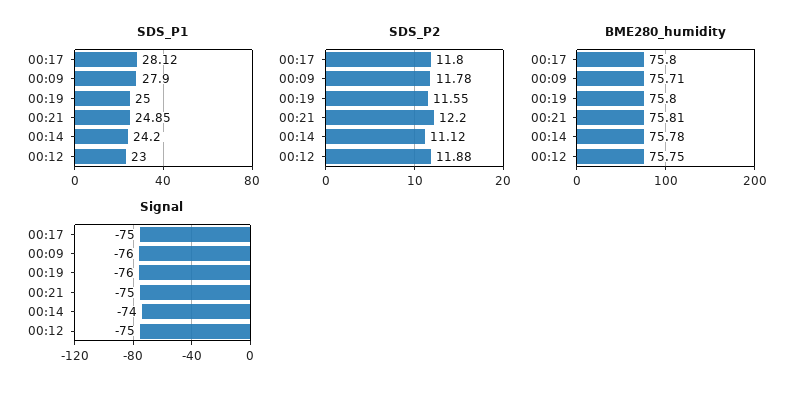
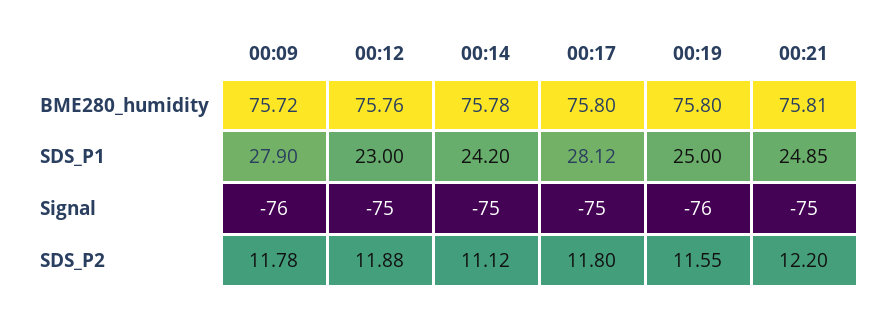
  {
    "SDS_P1": {
      "00:17": 28.12,
      "00:09": 27.9,
      "00:19": 25,
      "00:21": 24.85,
      "00:14": 24.2,
      "00:12": 23
    },
    "SDS_P2": {
      "00:17": 11.8,
      "00:09": 11.78,
      "00:19": 11.55,
      "00:21": 12.2,
      "00:14": 11.12,
      "00:12": 11.88
    },
    "BME280_humidity": {
      "00:17": 75.8,
-     "00:09": 75.71,
+     "00:09": 75.72,
      "00:19": 75.8,
      "00:21": 75.81,
      "00:14": 75.78,
-     "00:12": 75.75
+     "00:12": 75.76
    },
    "Signal": {
      "00:17": -75,
      "00:09": -76,
      "00:19": -76,
      "00:21": -75,
-     "00:14": -74,
+     "00:14": -75,
      "00:12": -75
    }
  }

